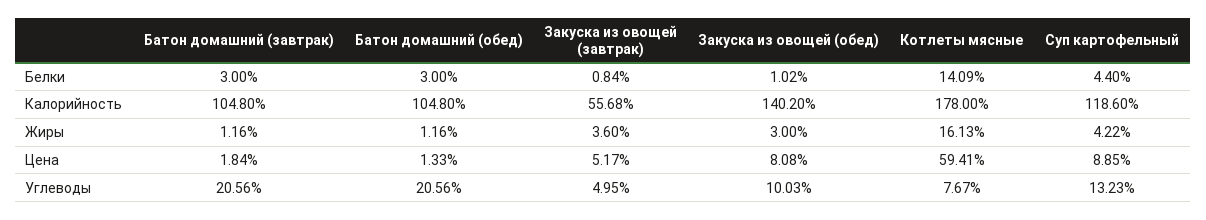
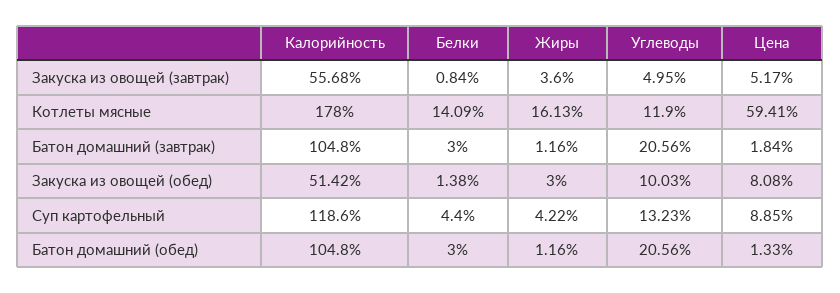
  {
    "Батон домашний (завтрак)": {
      "Белки": 3,
      "Калорийность": 104.8,
      "Жиры": 1.16,
      "Цена": 1.84,
      "Углеводы": 20.56
    },
    "Батон домашний (обед)": {
      "Белки": 3,
      "Калорийность": 104.8,
      "Жиры": 1.16,
      "Цена": 1.33,
      "Углеводы": 20.56
    },
    "Закуска из овощей (завтрак)": {
      "Белки": 0.84,
      "Калорийность": 55.68,
      "Жиры": 3.6,
      "Цена": 5.17,
      "Углеводы": 4.95
    },
    "Закуска из овощей (обед)": {
-     "Белки": 1.02,
+     "Белки": 1.38,
-     "Калорийность": 140.2,
+     "Калорийность": 51.42,
      "Жиры": 3,
      "Цена": 8.08,
      "Углеводы": 10.03
    },
    "Котлеты мясные": {
      "Белки": 14.09,
      "Калорийность": 178,
      "Жиры": 16.13,
      "Цена": 59.41,
-     "Углеводы": 7.67
+     "Углеводы": 11.9
    },
    "Суп картофельный": {
      "Белки": 4.4,
      "Калорийность": 118.6,
      "Жиры": 4.22,
      "Цена": 8.85,
      "Углеводы": 13.23
    }
  }

